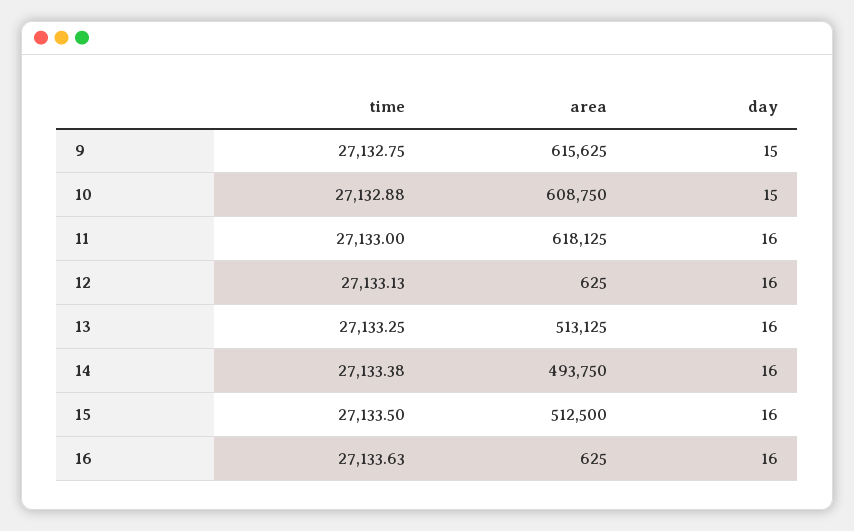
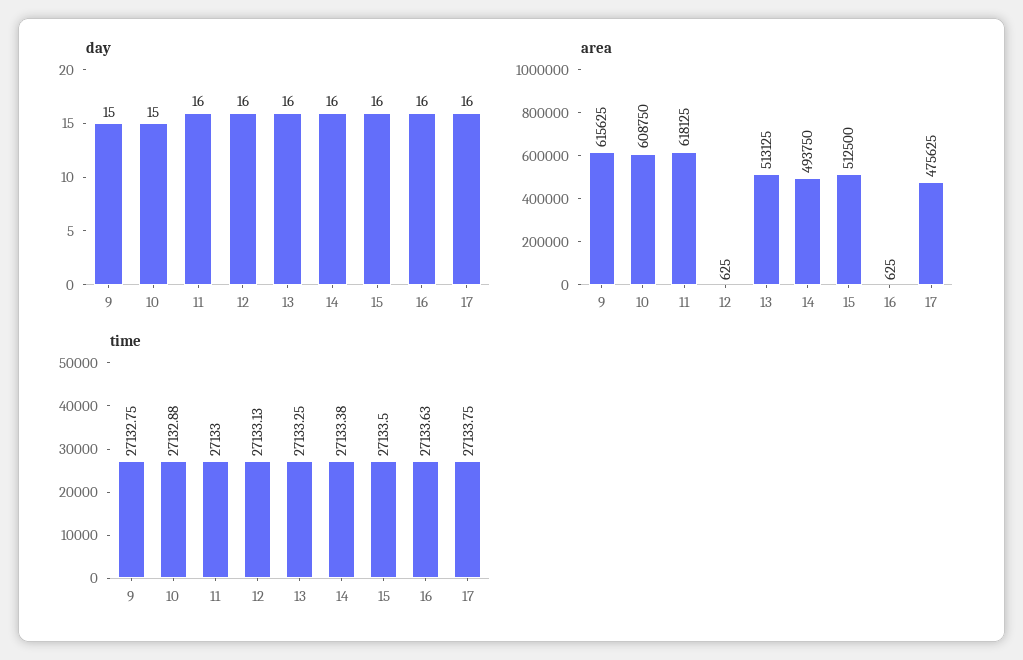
  {
    "time": {
      "9": 27132.75,
      "10": 27132.88,
      "11": 27133,
      "12": 27133.13,
      "13": 27133.25,
      "14": 27133.38,
      "15": 27133.5,
-     "16": 27133.63
+     "16": 27133.63,
+     "17": 27133.75
    },
    "area": {
      "9": 615625,
      "10": 608750,
      "11": 618125,
      "12": 625,
      "13": 513125,
      "14": 493750,
      "15": 512500,
-     "16": 625
+     "16": 625,
+     "17": 475625
    },
    "day": {
      "9": 15,
      "10": 15,
      "11": 16,
      "12": 16,
      "13": 16,
      "14": 16,
      "15": 16,
-     "16": 16
+     "16": 16,
+     "17": 16
    }
  }

